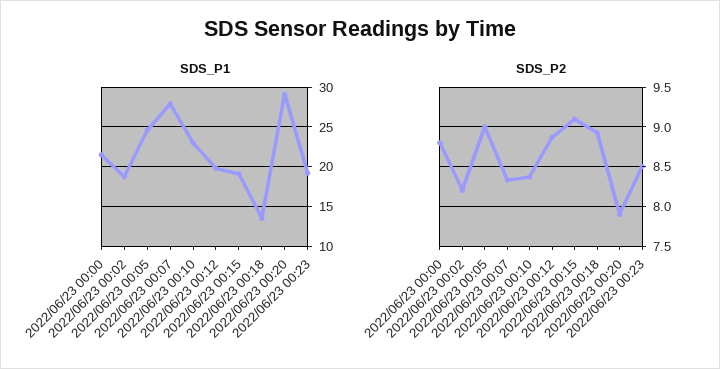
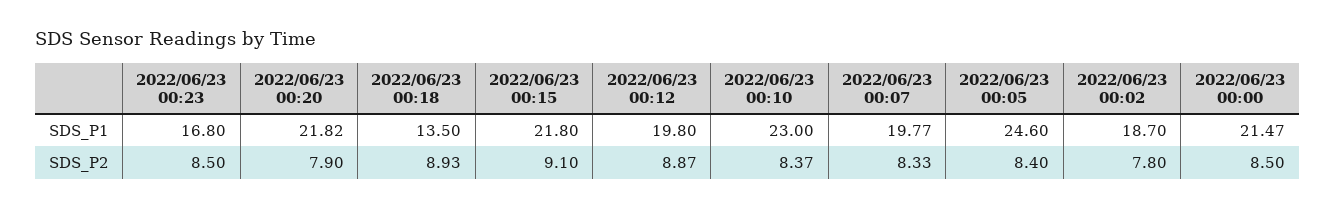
  {
    "SDS_P1": {
      "2022/06/23 00:00": 21.47,
      "2022/06/23 00:02": 18.7,
      "2022/06/23 00:05": 24.6,
-     "2022/06/23 00:07": 28,
+     "2022/06/23 00:07": 19.77,
      "2022/06/23 00:10": 23,
      "2022/06/23 00:12": 19.8,
-     "2022/06/23 00:15": 19,
+     "2022/06/23 00:15": 21.8,
      "2022/06/23 00:18": 13.5,
-     "2022/06/23 00:20": 29,
+     "2022/06/23 00:20": 21.82,
-     "2022/06/23 00:23": 19
+     "2022/06/23 00:23": 16.8
    },
    "SDS_P2": {
-     "2022/06/23 00:00": 8.8,
+     "2022/06/23 00:00": 8.5,
-     "2022/06/23 00:02": 8.2,
+     "2022/06/23 00:02": 7.8,
-     "2022/06/23 00:05": 9,
+     "2022/06/23 00:05": 8.4,
      "2022/06/23 00:07": 8.33,
      "2022/06/23 00:10": 8.37,
      "2022/06/23 00:12": 8.87,
      "2022/06/23 00:15": 9.1,
      "2022/06/23 00:18": 8.93,
      "2022/06/23 00:20": 7.9,
      "2022/06/23 00:23": 8.5
    }
  }

